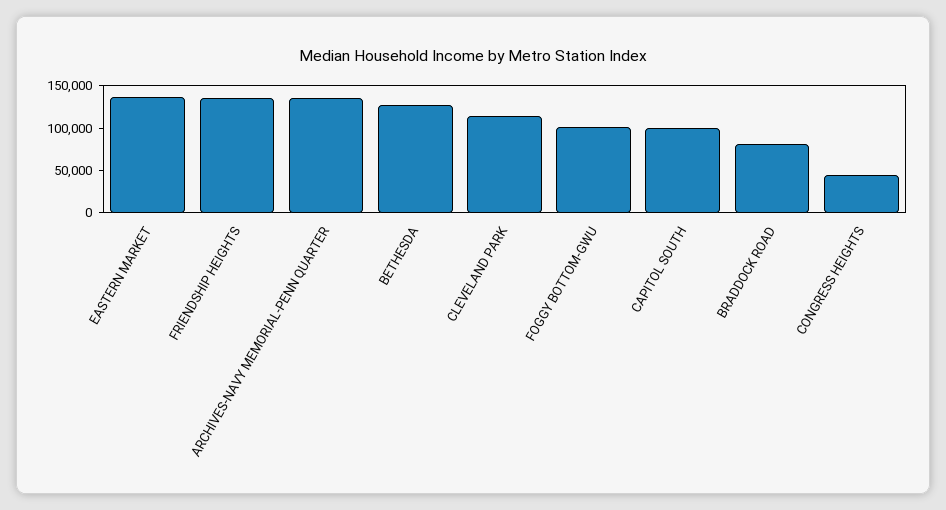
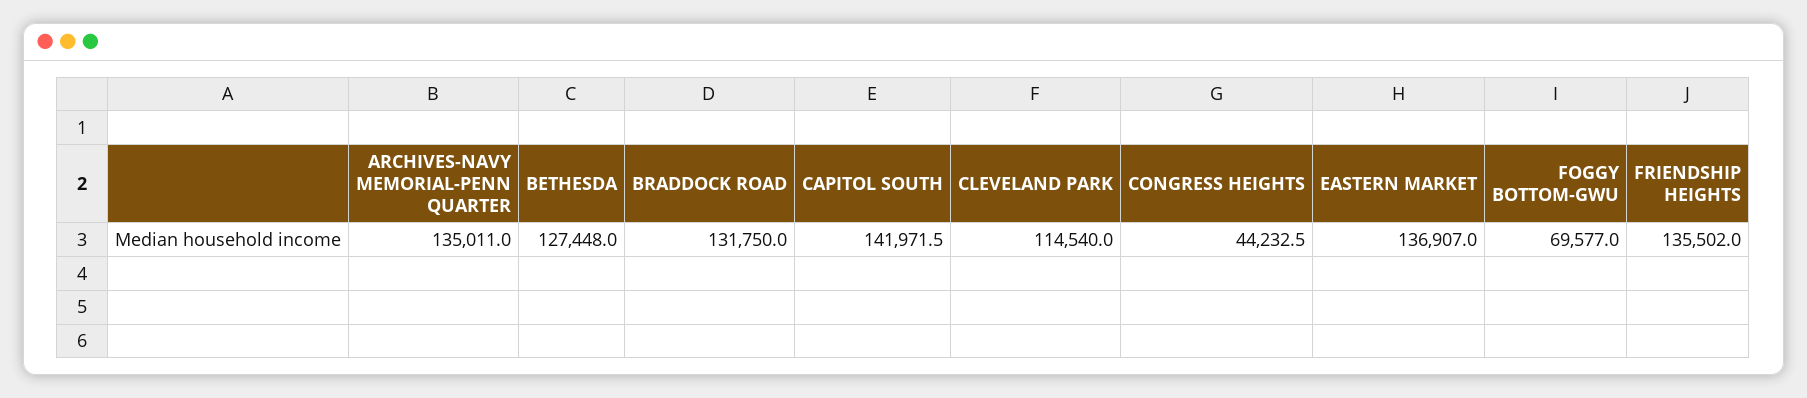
  {
    "EASTERN MARKET": 136907,
    "FRIENDSHIP HEIGHTS": 135502,
    "ARCHIVES-NAVY MEMORIAL-PENN QUARTER": 135011,
    "BETHESDA": 127448,
    "CLEVELAND PARK": 114540,
-   "FOGGY BOTTOM-GWU": 100000,
+   "FOGGY BOTTOM-GWU": 69577,
-   "CAPITOL SOUTH": 100000,
+   "CAPITOL SOUTH": 141971.5,
-   "BRADDOCK ROAD": 80000,
+   "BRADDOCK ROAD": 131750,
    "CONGRESS HEIGHTS": 44232.5
  }

